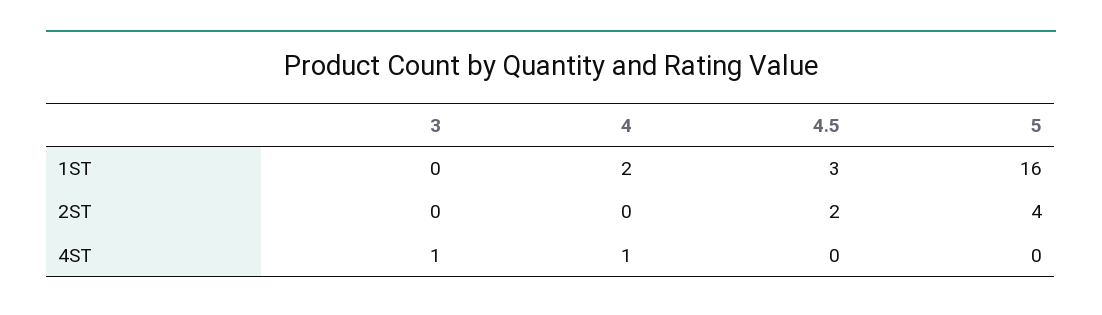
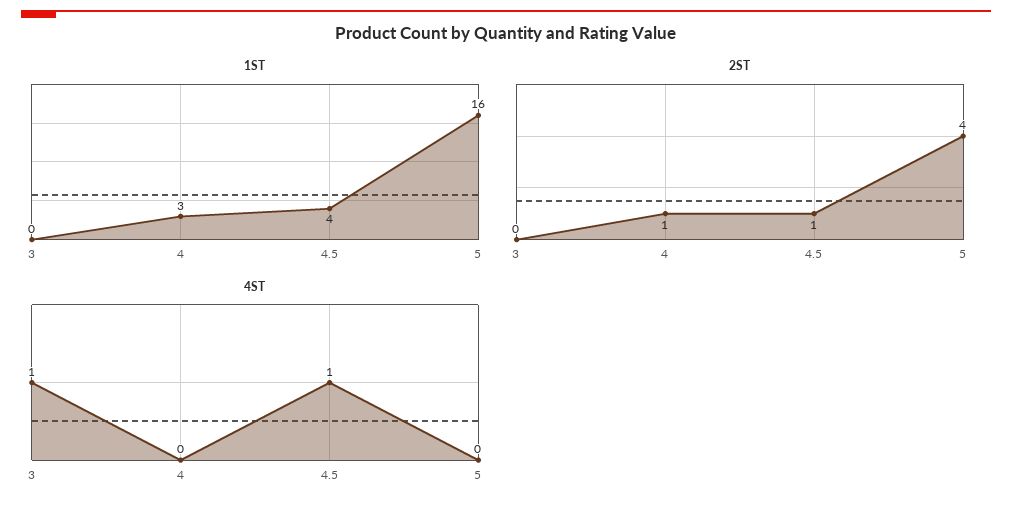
  {
    "1ST": {
      "3": 0,
-     "4": 2,
+     "4": 3,
-     "4.5": 3,
+     "4.5": 4,
      "5": 16
    },
    "2ST": {
      "3": 0,
-     "4": 0,
+     "4": 1,
-     "4.5": 2,
+     "4.5": 1,
      "5": 4
    },
    "4ST": {
      "3": 1,
-     "4": 1,
+     "4": 0,
-     "4.5": 0,
+     "4.5": 1,
      "5": 0
    }
  }

